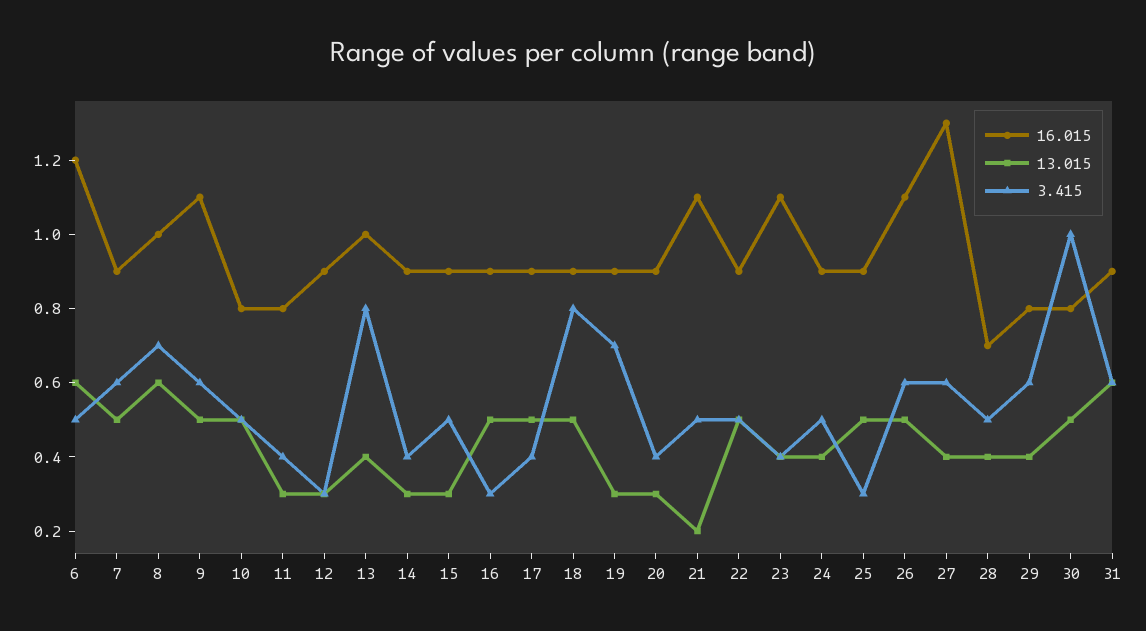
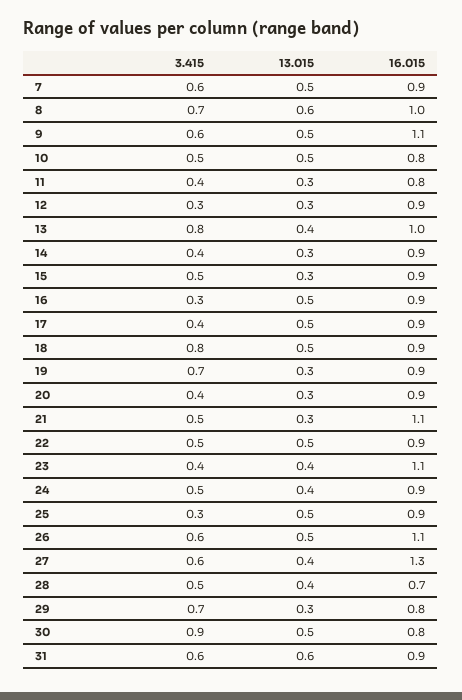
  {
    "16.015": {
-     "6": 1.2,
      "7": 0.9,
      "8": 1,
      "9": 1.1,
      "10": 0.8,
      "11": 0.8,
      "12": 0.9,
      "13": 1,
      "14": 0.9,
      "15": 0.9,
      "16": 0.9,
      "17": 0.9,
      "18": 0.9,
      "19": 0.9,
      "20": 0.9,
      "21": 1.1,
      "22": 0.9,
      "23": 1.1,
      "24": 0.9,
      "25": 0.9,
      "26": 1.1,
      "27": 1.3,
      "28": 0.7,
      "29": 0.8,
      "30": 0.8,
      "31": 0.9
    },
    "13.015": {
-     "6": 0.6,
      "7": 0.5,
      "8": 0.6,
      "9": 0.5,
      "10": 0.5,
      "11": 0.3,
      "12": 0.3,
      "13": 0.4,
      "14": 0.3,
      "15": 0.3,
      "16": 0.5,
      "17": 0.5,
      "18": 0.5,
      "19": 0.3,
      "20": 0.3,
-     "21": 0.2,
+     "21": 0.3,
      "22": 0.5,
      "23": 0.4,
      "24": 0.4,
      "25": 0.5,
      "26": 0.5,
      "27": 0.4,
      "28": 0.4,
-     "29": 0.4,
+     "29": 0.3,
      "30": 0.5,
      "31": 0.6
    },
    "3.415": {
-     "6": 0.5,
      "7": 0.6,
      "8": 0.7,
      "9": 0.6,
      "10": 0.5,
      "11": 0.4,
      "12": 0.3,
      "13": 0.8,
      "14": 0.4,
      "15": 0.5,
      "16": 0.3,
      "17": 0.4,
      "18": 0.8,
      "19": 0.7,
      "20": 0.4,
      "21": 0.5,
      "22": 0.5,
      "23": 0.4,
      "24": 0.5,
      "25": 0.3,
      "26": 0.6,
      "27": 0.6,
      "28": 0.5,
-     "29": 0.6,
+     "29": 0.7,
-     "30": 1,
+     "30": 0.9,
      "31": 0.6
    }
  }

